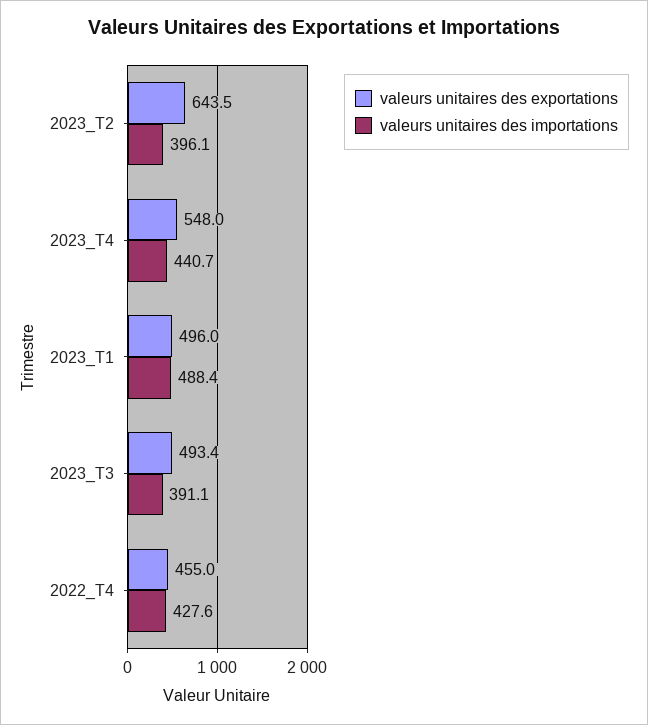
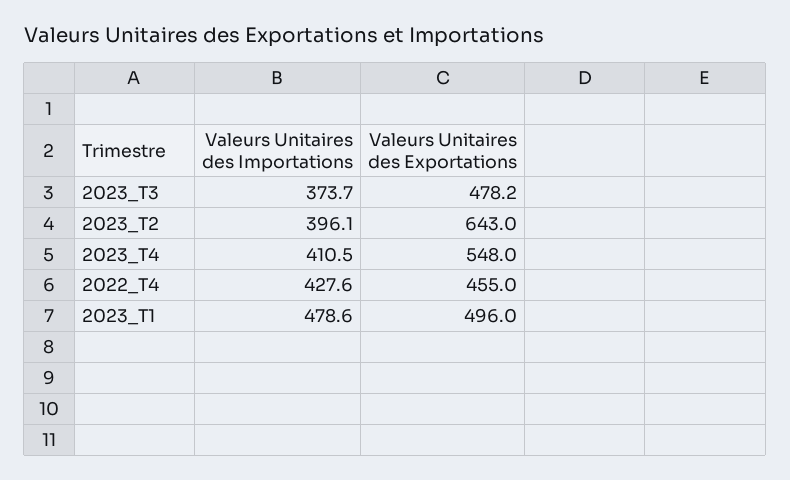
  {
    "valeurs unitaires des exportations": {
-     "2023_T2": 643.5,
+     "2023_T2": 643,
      "2023_T4": 548,
      "2023_T1": 496,
-     "2023_T3": 493.4,
+     "2023_T3": 478.2,
      "2022_T4": 455
    },
    "valeurs unitaires des importations": {
      "2023_T2": 396.1,
-     "2023_T4": 440.7,
+     "2023_T4": 410.5,
-     "2023_T1": 488.4,
+     "2023_T1": 478.6,
-     "2023_T3": 391.1,
+     "2023_T3": 373.7,
      "2022_T4": 427.6
    }
  }

